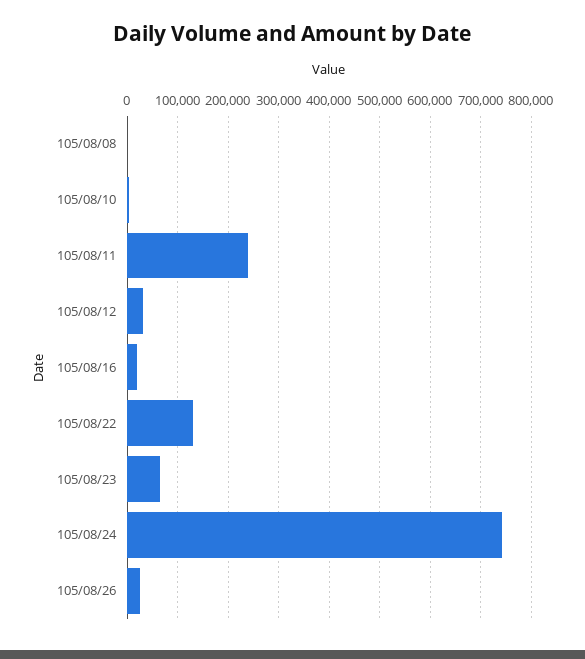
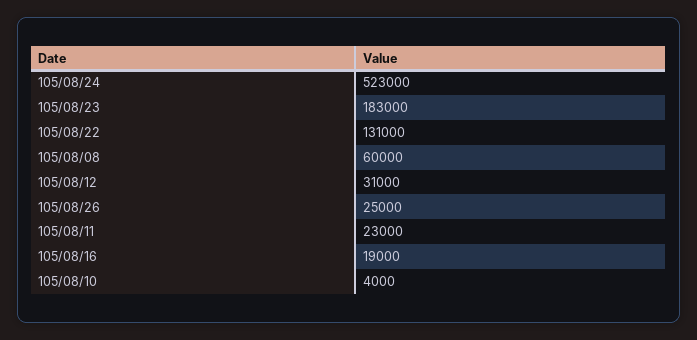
  {
-   "105/08/08": 0,
+   "105/08/08": 60000,
    "105/08/10": 4000,
-   "105/08/11": 240000,
+   "105/08/11": 23000,
    "105/08/12": 31000,
    "105/08/16": 19000,
    "105/08/22": 131000,
-   "105/08/23": 60000,
+   "105/08/23": 183000,
-   "105/08/24": 740000,
+   "105/08/24": 523000,
    "105/08/26": 25000
  }

